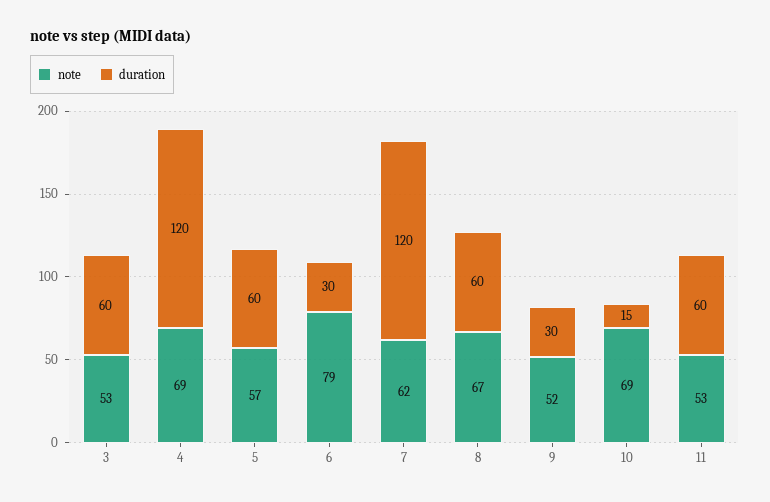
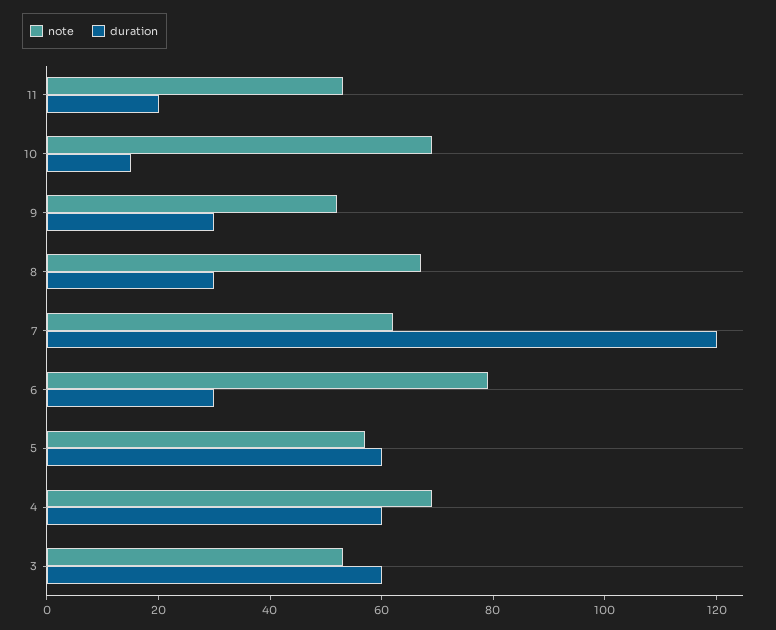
  {
    "note": {
      "3": 53,
      "4": 69,
      "5": 57,
      "6": 79,
      "7": 62,
      "8": 67,
      "9": 52,
      "10": 69,
      "11": 53
    },
    "duration": {
      "3": 60,
-     "4": 120,
+     "4": 60,
      "5": 60,
      "6": 30,
      "7": 120,
-     "8": 60,
+     "8": 30,
      "9": 30,
      "10": 15,
-     "11": 60
+     "11": 20
    }
  }

